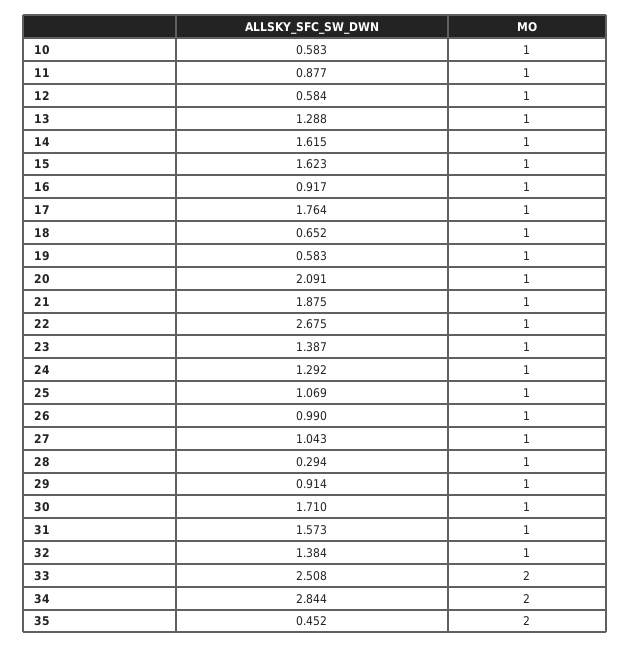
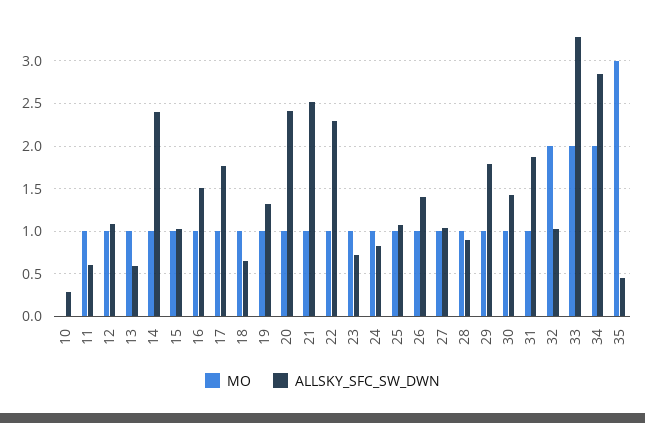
  {
    "ALLSKY_SFC_SW_DWN": {
-     "10": 0.583,
+     "10": 0.3,
-     "11": 0.877,
+     "11": 0.6,
-     "12": 0.584,
+     "12": 1.1,
-     "13": 1.288,
+     "13": 0.6,
-     "14": 1.615,
+     "14": 2.4,
-     "15": 1.623,
+     "15": 1,
-     "16": 0.917,
+     "16": 1.5,
      "17": 1.764,
      "18": 0.652,
-     "19": 0.583,
+     "19": 1.3,
-     "20": 2.091,
+     "20": 2.4,
-     "21": 1.875,
+     "21": 2.5,
-     "22": 2.675,
+     "22": 2.3,
-     "23": 1.387,
+     "23": 0.7,
-     "24": 1.292,
+     "24": 0.8,
      "25": 1.069,
-     "26": 0.99,
+     "26": 1.4,
      "27": 1.043,
-     "28": 0.294,
+     "28": 0.9,
-     "29": 0.914,
+     "29": 1.8,
-     "30": 1.71,
+     "30": 1.4,
-     "31": 1.573,
+     "31": 1.9,
-     "32": 1.384,
+     "32": 1,
-     "33": 2.508,
+     "33": 3.3,
      "34": 2.844,
      "35": 0.452
    },
    "MO": {
-     "10": 1,
+     "10": 0,
      "11": 1,
      "12": 1,
      "13": 1,
      "14": 1,
      "15": 1,
      "16": 1,
      "17": 1,
      "18": 1,
      "19": 1,
      "20": 1,
      "21": 1,
      "22": 1,
      "23": 1,
      "24": 1,
      "25": 1,
      "26": 1,
      "27": 1,
      "28": 1,
      "29": 1,
      "30": 1,
      "31": 1,
-     "32": 1,
+     "32": 2,
      "33": 2,
      "34": 2,
-     "35": 2
+     "35": 3
    }
  }

